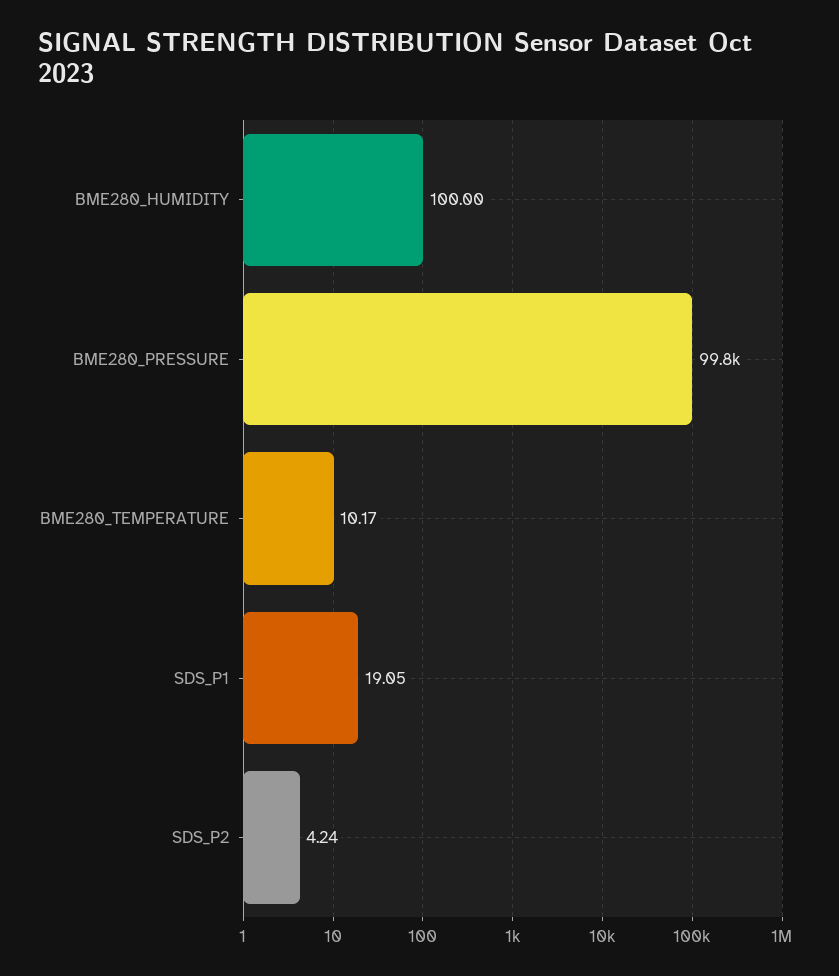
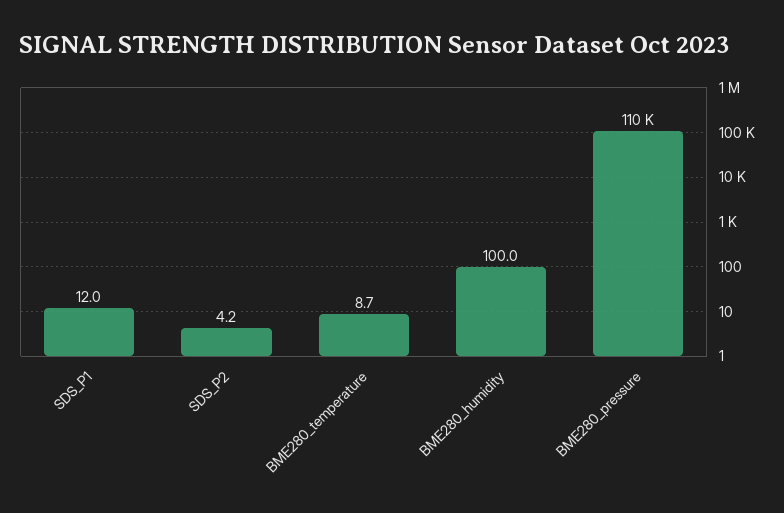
  {
    "BME280_HUMIDITY": 100,
-   "BME280_PRESSURE": 99800,
+   "BME280_PRESSURE": 110000,
-   "BME280_TEMPERATURE": 10.17,
+   "BME280_TEMPERATURE": 8.7,
-   "SDS_P1": 19.05,
+   "SDS_P1": 12,
    "SDS_P2": 4.24
  }

